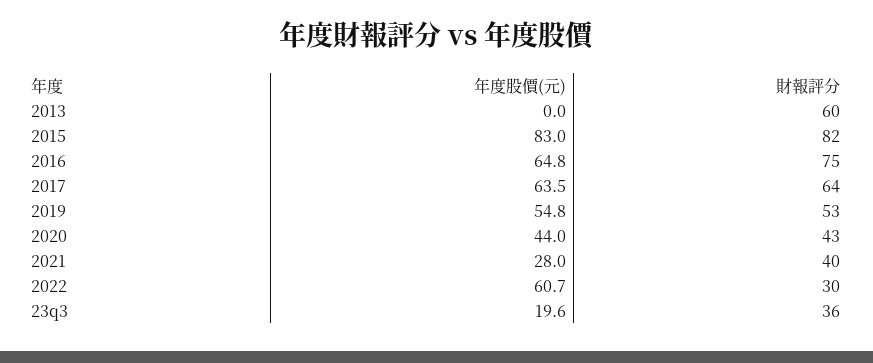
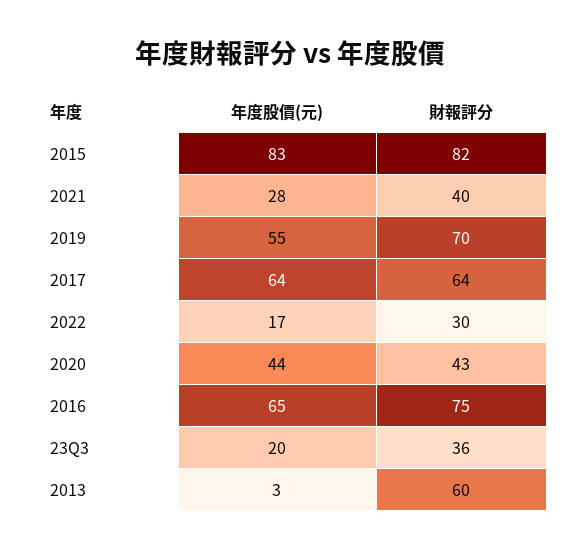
  {
    "年度股價(元)": {
-     "2013": 0,
+     "2013": 3,
      "2015": 83,
      "2016": 64.8,
      "2017": 63.5,
      "2019": 54.8,
      "2020": 44,
      "2021": 28,
-     "2022": 60.7,
+     "2022": 17,
      "23q3": 19.6
    },
    "財報評分": {
      "2013": 60,
      "2015": 82,
      "2016": 75,
      "2017": 64,
-     "2019": 53,
+     "2019": 70,
      "2020": 43,
      "2021": 40,
      "2022": 30,
      "23q3": 36
    }
  }

